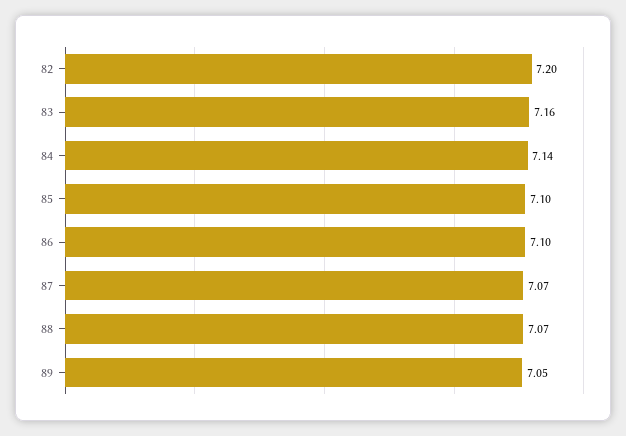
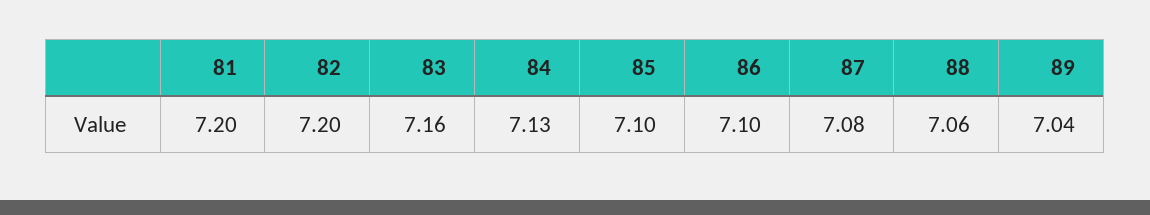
  {
    "82": 7.2,
    "83": 7.16,
-   "84": 7.14,
+   "84": 7.13,
    "85": 7.1,
    "86": 7.1,
-   "87": 7.07,
+   "87": 7.08,
-   "88": 7.07,
+   "88": 7.06,
-   "89": 7.05
+   "89": 7.04,
+   "81": 7.2
  }

